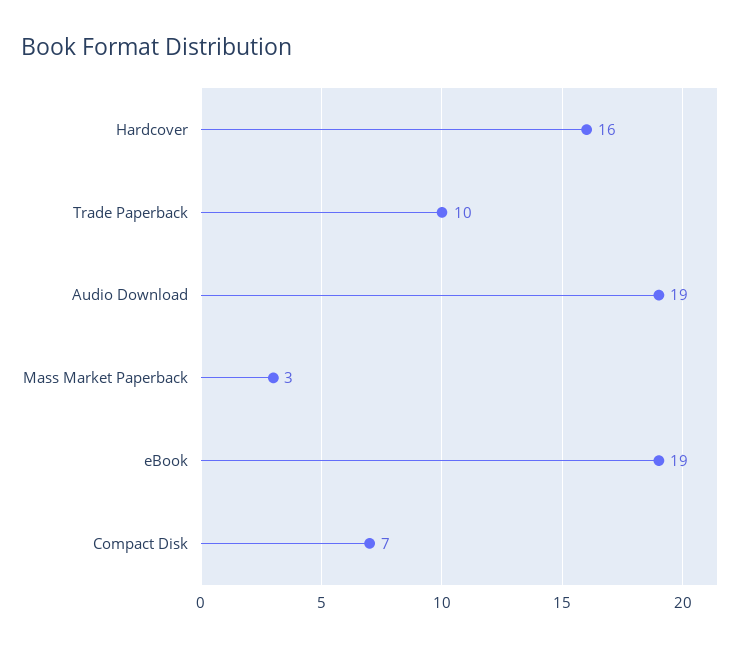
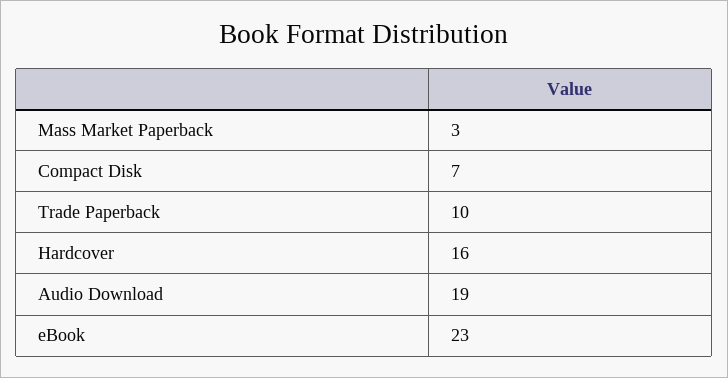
  {
    "Hardcover": 16,
    "Trade Paperback": 10,
    "Audio Download": 19,
    "Mass Market Paperback": 3,
-   "eBook": 19,
+   "eBook": 23,
    "Compact Disk": 7
  }

